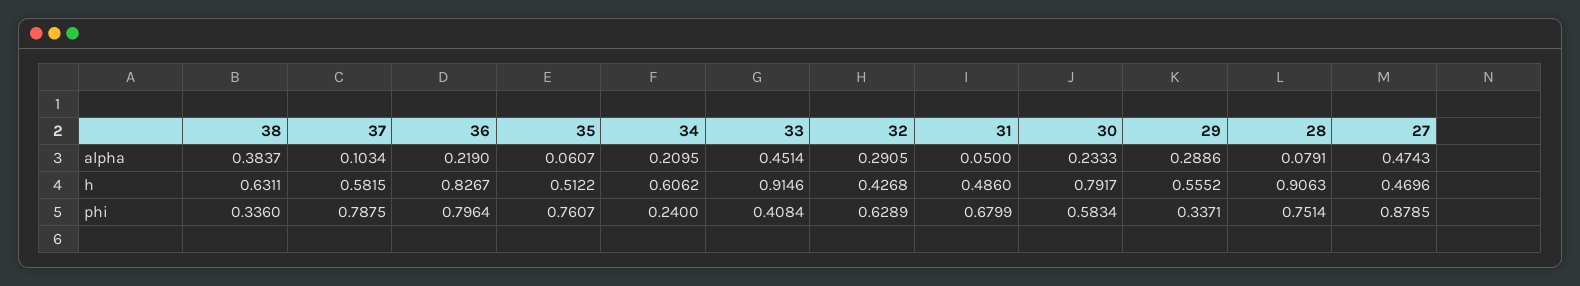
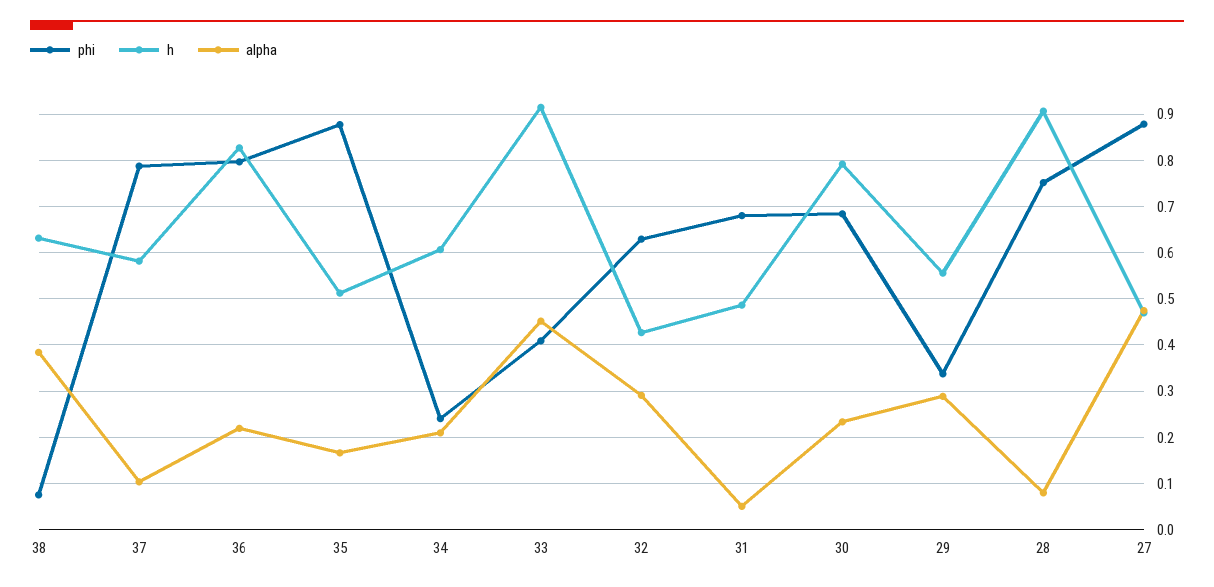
  {
    "alpha": {
      "38": 0.3837,
      "37": 0.1034,
      "36": 0.219,
-     "35": 0.0607,
+     "35": 0.16,
      "34": 0.2095,
      "33": 0.4514,
      "32": 0.2905,
      "31": 0.05,
      "30": 0.2333,
      "29": 0.2886,
      "28": 0.0791,
      "27": 0.4743
    },
    "h": {
      "38": 0.6311,
      "37": 0.5815,
      "36": 0.8267,
      "35": 0.5122,
      "34": 0.6062,
      "33": 0.9146,
      "32": 0.4268,
      "31": 0.486,
      "30": 0.7917,
      "29": 0.5552,
      "28": 0.9063,
      "27": 0.4696
    },
    "phi": {
-     "38": 0.336,
+     "38": 0.08,
      "37": 0.7875,
      "36": 0.7964,
-     "35": 0.7607,
+     "35": 0.88,
      "34": 0.24,
      "33": 0.4084,
      "32": 0.6289,
      "31": 0.6799,
-     "30": 0.5834,
+     "30": 0.68,
      "29": 0.3371,
      "28": 0.7514,
      "27": 0.8785
    }
  }

